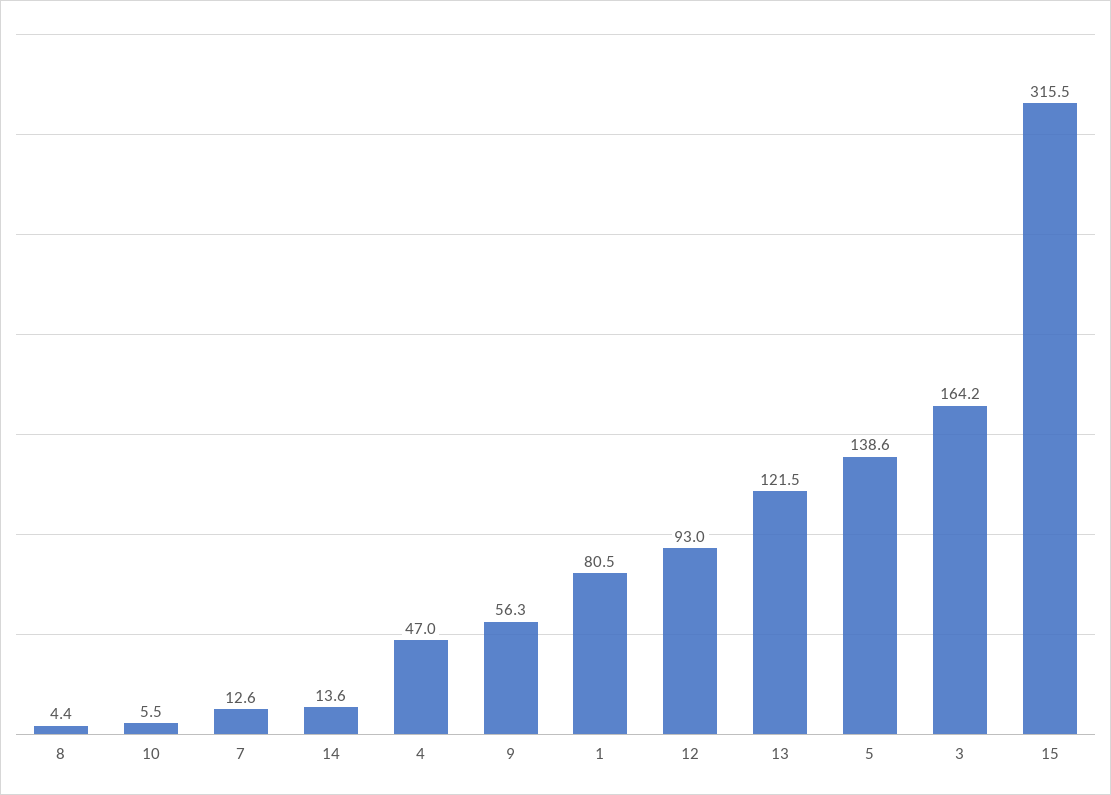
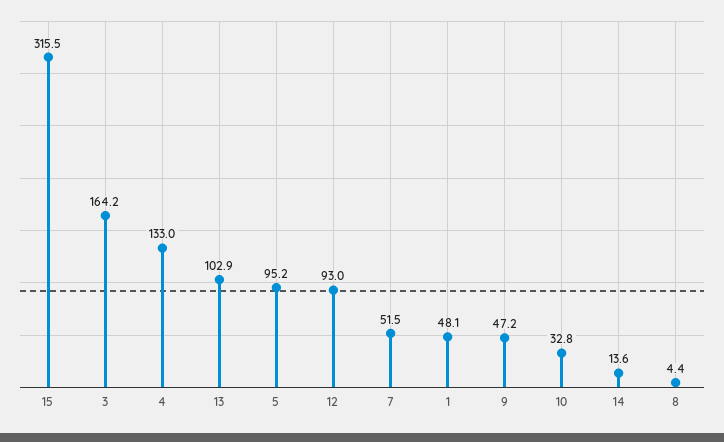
  {
    "8": 4.4,
-   "10": 5.5,
+   "10": 32.8,
-   "7": 12.6,
+   "7": 51.5,
    "14": 13.6,
-   "4": 47,
+   "4": 133,
-   "9": 56.3,
+   "9": 47.2,
-   "1": 80.5,
+   "1": 48.1,
    "12": 93,
-   "13": 121.5,
+   "13": 102.9,
-   "5": 138.6,
+   "5": 95.2,
    "3": 164.2,
    "15": 315.5
  }

